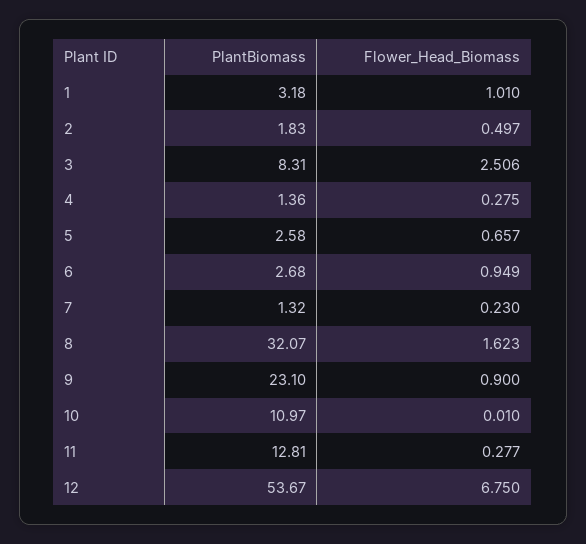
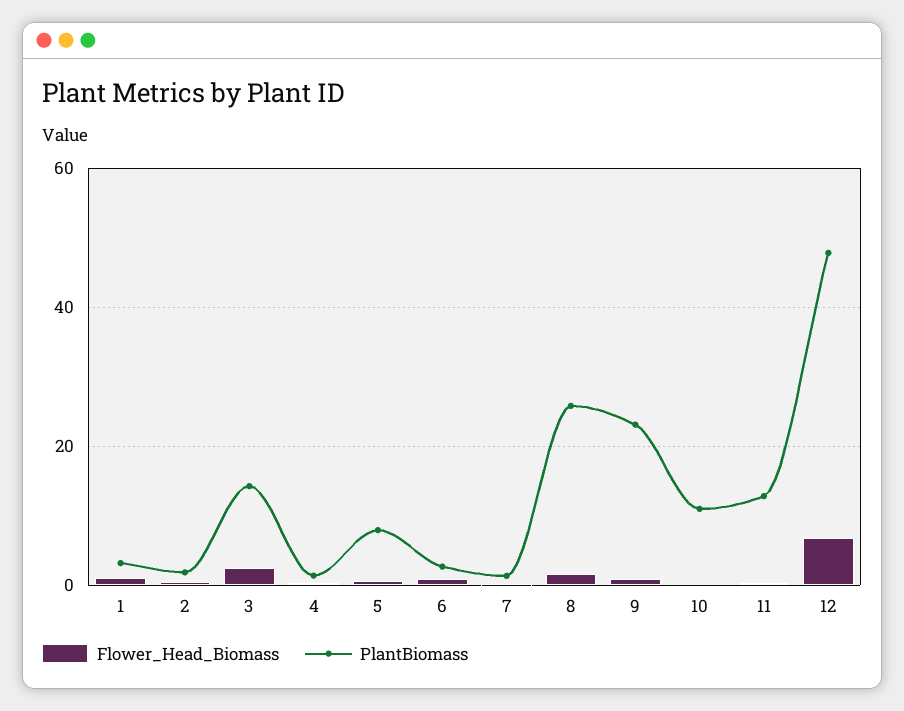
  {
    "PlantBiomass": {
      "1": 3.18,
      "2": 1.83,
-     "3": 8.31,
+     "3": 14,
      "4": 1.36,
-     "5": 2.58,
+     "5": 8,
      "6": 2.68,
      "7": 1.32,
-     "8": 32.07,
+     "8": 26,
      "9": 23.1,
      "10": 10.97,
      "11": 12.81,
-     "12": 53.67
+     "12": 48
    },
    "Flower_Head_Biomass": {
      "1": 1.01,
      "2": 0.497,
      "3": 2.506,
      "4": 0.275,
      "5": 0.657,
      "6": 0.949,
      "7": 0.23,
      "8": 1.623,
      "9": 0.9,
      "10": 0.01,
      "11": 0.277,
      "12": 6.75
    }
  }

